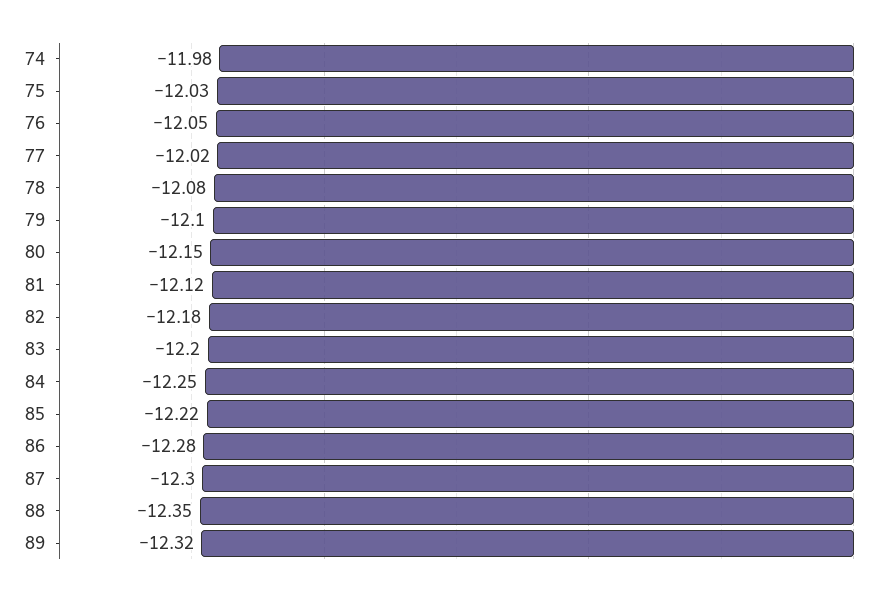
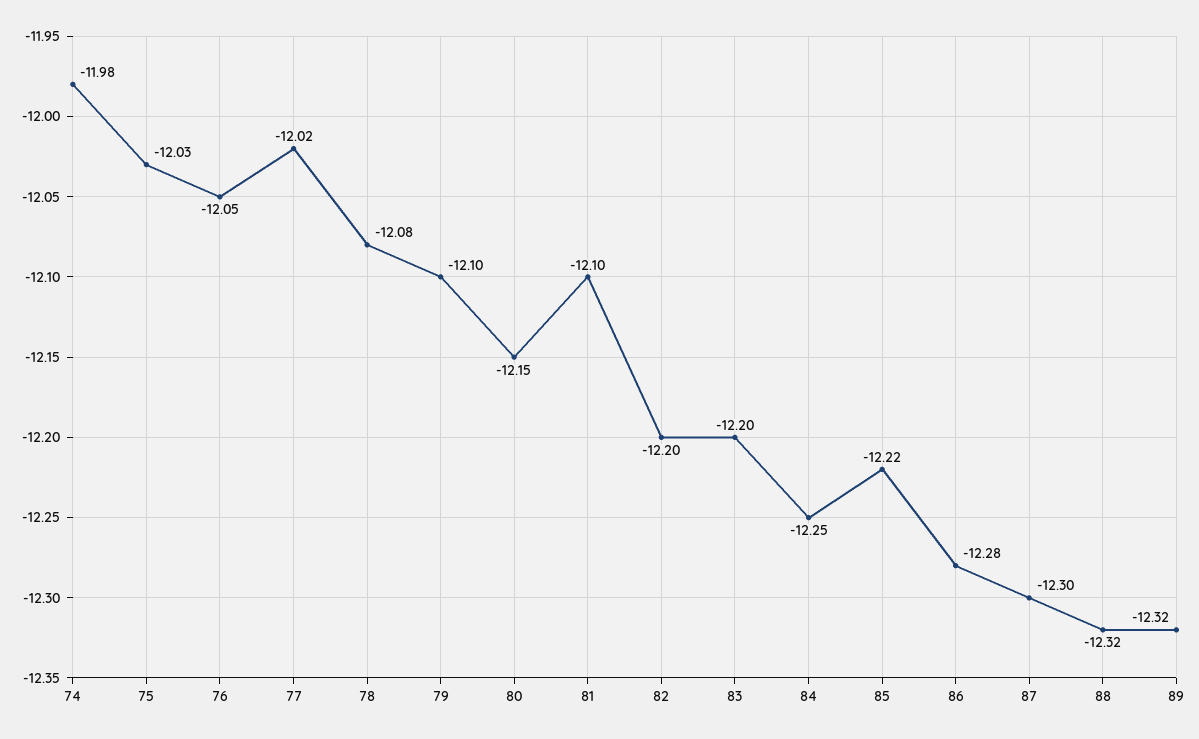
  {
    "74": -11.98,
    "75": -12.03,
    "76": -12.05,
    "77": -12.02,
    "78": -12.08,
    "79": -12.1,
    "80": -12.15,
-   "81": -12.12,
+   "81": -12.1,
-   "82": -12.18,
+   "82": -12.2,
    "83": -12.2,
    "84": -12.25,
    "85": -12.22,
    "86": -12.28,
    "87": -12.3,
-   "88": -12.35,
+   "88": -12.32,
    "89": -12.32
  }

